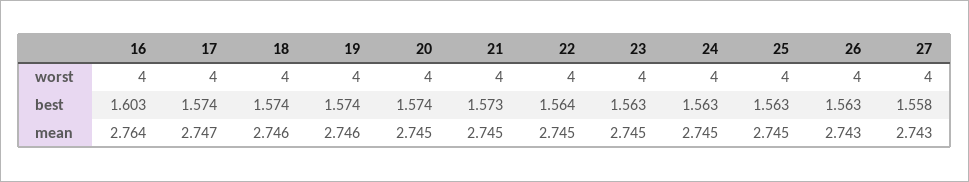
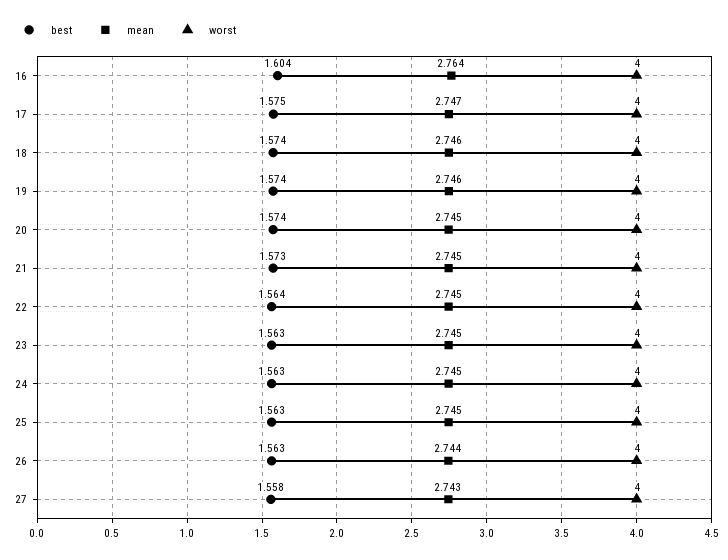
  {
    "worst": {
      "16": 4,
      "17": 4,
      "18": 4,
      "19": 4,
      "20": 4,
      "21": 4,
      "22": 4,
      "23": 4,
      "24": 4,
      "25": 4,
      "26": 4,
      "27": 4
    },
    "best": {
-     "16": 1.603,
+     "16": 1.604,
-     "17": 1.574,
+     "17": 1.575,
      "18": 1.574,
      "19": 1.574,
      "20": 1.574,
      "21": 1.573,
      "22": 1.564,
      "23": 1.563,
      "24": 1.563,
      "25": 1.563,
      "26": 1.563,
      "27": 1.558
    },
    "mean": {
      "16": 2.764,
      "17": 2.747,
      "18": 2.746,
      "19": 2.746,
      "20": 2.745,
      "21": 2.745,
      "22": 2.745,
      "23": 2.745,
      "24": 2.745,
      "25": 2.745,
-     "26": 2.743,
+     "26": 2.744,
      "27": 2.743
    }
  }

